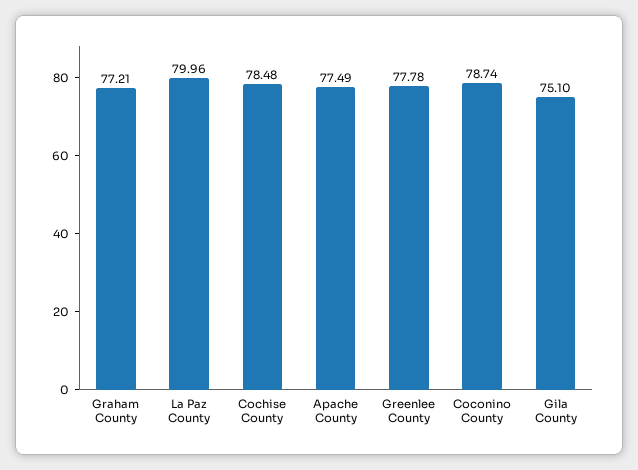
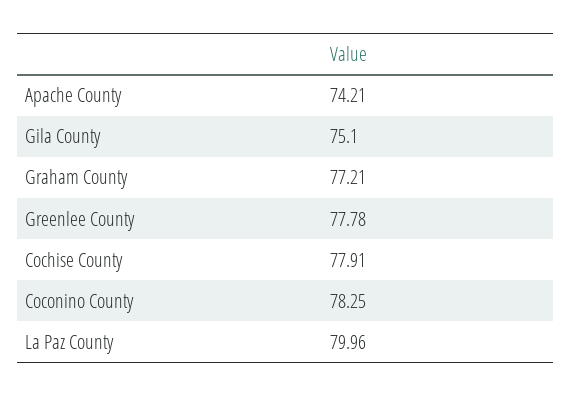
  {
    "Graham County": 77.21,
    "La Paz County": 79.96,
-   "Cochise County": 78.48,
+   "Cochise County": 77.91,
-   "Apache County": 77.49,
+   "Apache County": 74.21,
    "Greenlee County": 77.78,
-   "Coconino County": 78.74,
+   "Coconino County": 78.25,
    "Gila County": 75.1
  }

